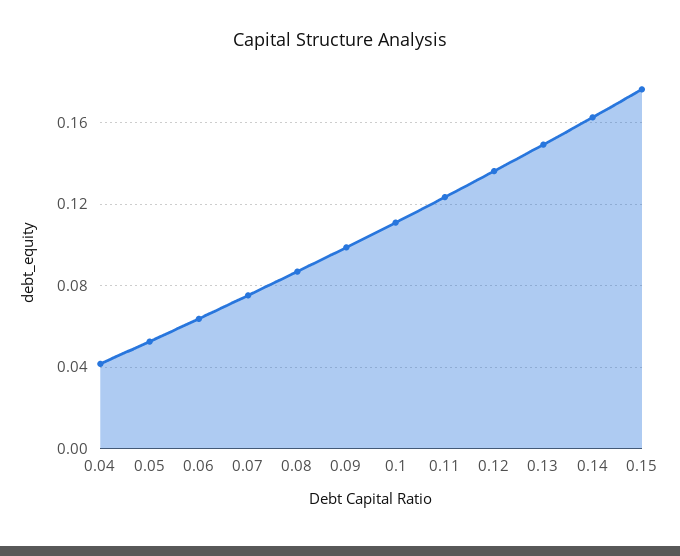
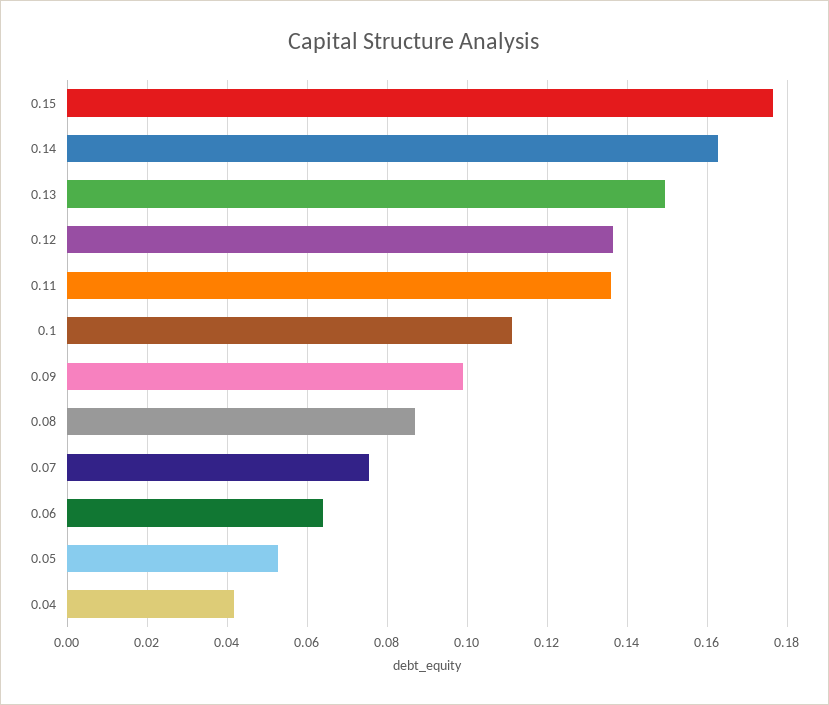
  {
    "0.04": 0.042,
    "0.05": 0.052,
    "0.06": 0.064,
    "0.07": 0.076,
    "0.08": 0.088,
    "0.09": 0.098,
    "0.1": 0.112,
-   "0.11": 0.125,
+   "0.11": 0.136,
    "0.12": 0.136,
    "0.13": 0.15,
    "0.14": 0.162,
    "0.15": 0.176
  }

